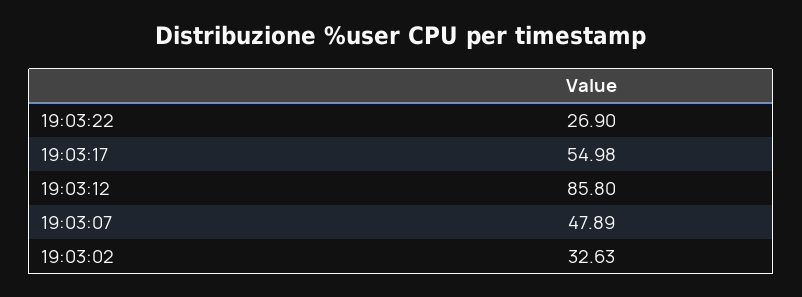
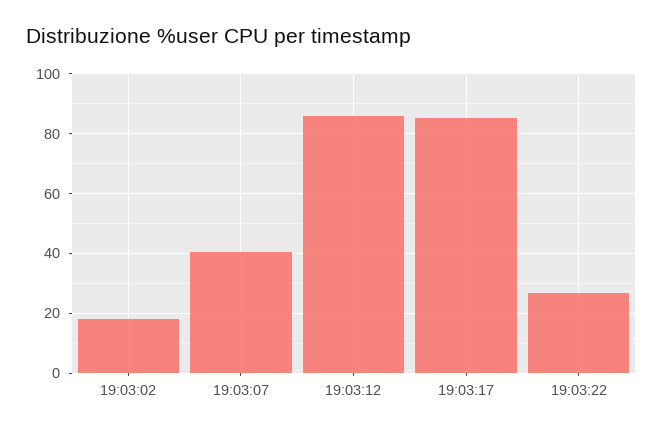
  {
    "19:03:22": 26.9,
-   "19:03:17": 54.98,
+   "19:03:17": 85,
    "19:03:12": 85.8,
-   "19:03:07": 47.89,
+   "19:03:07": 40,
-   "19:03:02": 32.63
+   "19:03:02": 17.5
  }

